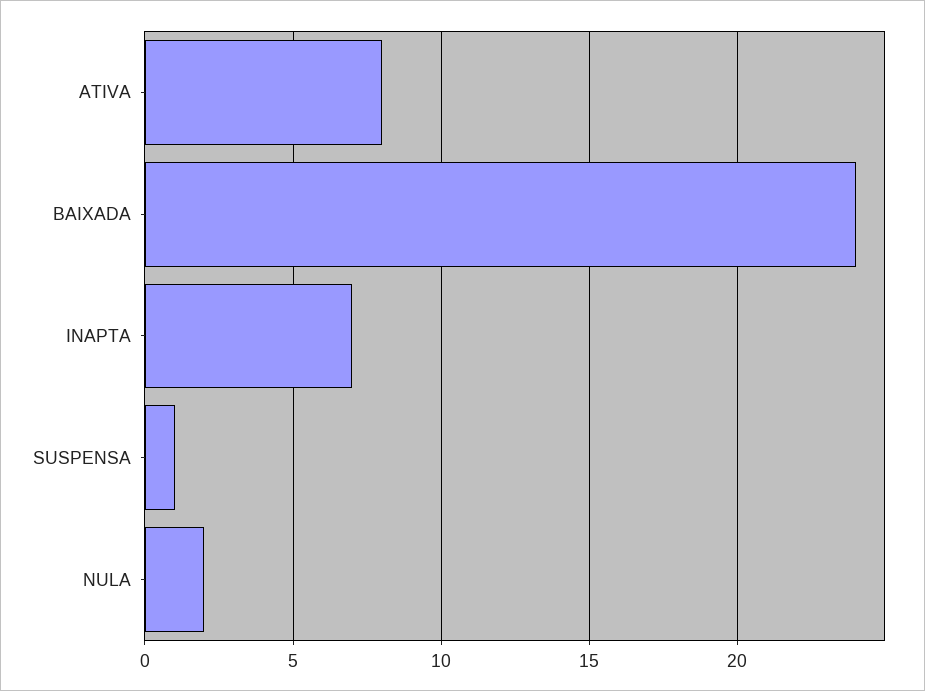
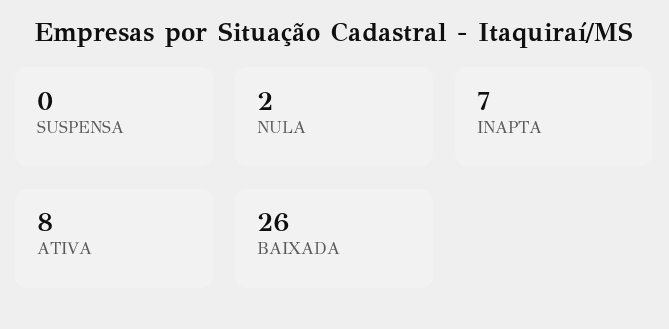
  {
    "ATIVA": 8,
-   "BAIXADA": 24,
+   "BAIXADA": 26,
    "INAPTA": 7,
-   "SUSPENSA": 1,
+   "SUSPENSA": 0,
    "NULA": 2
  }

